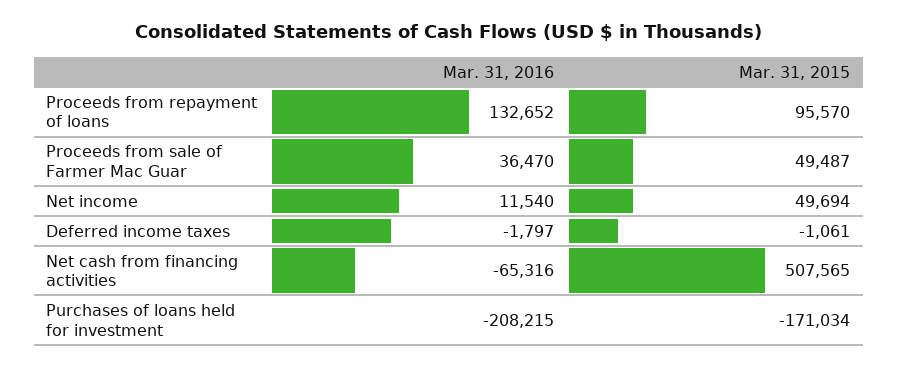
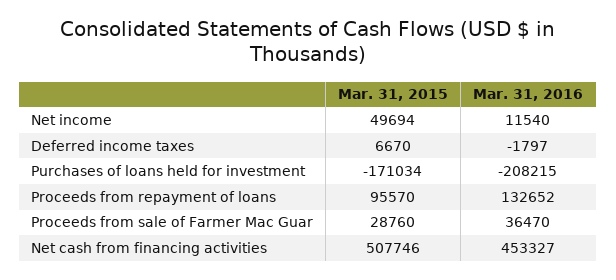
  {
    "Mar. 31, 2016": {
      "Proceeds from repayment of loans": 132652,
      "Proceeds from sale of Farmer Mac Guar": 36470,
      "Net income": 11540,
      "Deferred income taxes": -1797,
-     "Net cash from financing activities": -65316,
+     "Net cash from financing activities": 453327,
      "Purchases of loans held for investment": -208215
    },
    "Mar. 31, 2015": {
      "Proceeds from repayment of loans": 95570,
-     "Proceeds from sale of Farmer Mac Guar": 49487,
+     "Proceeds from sale of Farmer Mac Guar": 28760,
      "Net income": 49694,
-     "Deferred income taxes": -1061,
+     "Deferred income taxes": 6670,
-     "Net cash from financing activities": 507565,
+     "Net cash from financing activities": 507746,
      "Purchases of loans held for investment": -171034
    }
  }

